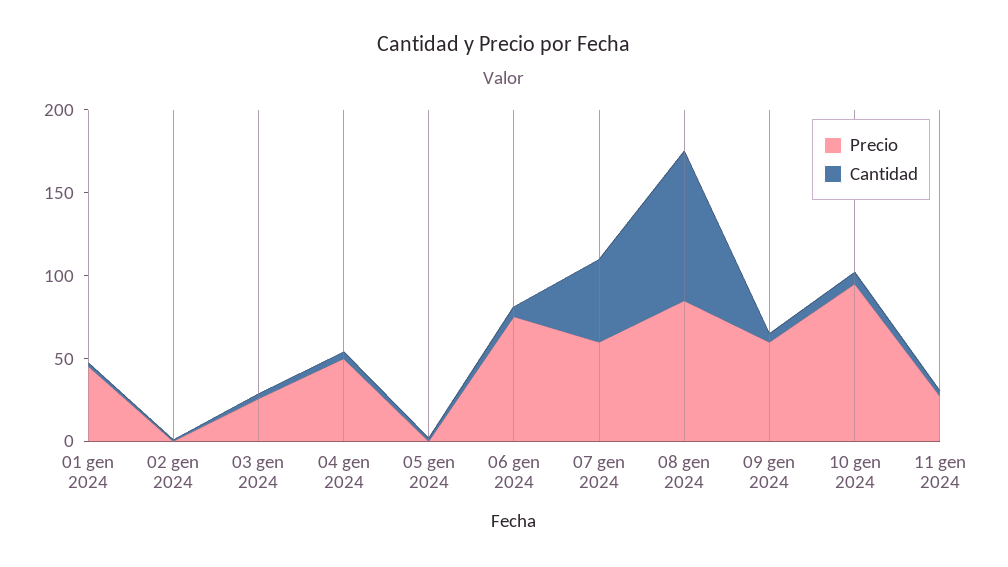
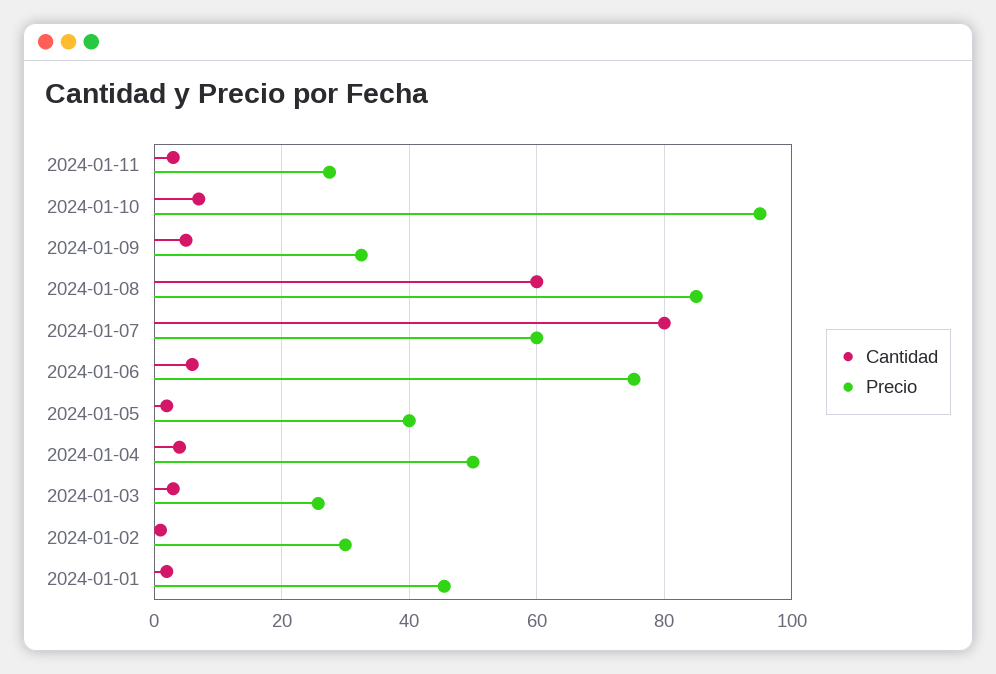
  {
    "Precio": {
      "01 gen 2024": 46,
-     "02 gen 2024": 0,
+     "02 gen 2024": 30,
      "03 gen 2024": 26,
      "04 gen 2024": 50,
-     "05 gen 2024": 0,
+     "05 gen 2024": 40,
      "06 gen 2024": 76,
      "07 gen 2024": 60,
      "08 gen 2024": 86,
-     "09 gen 2024": 60,
+     "09 gen 2024": 32,
      "10 gen 2024": 96,
      "11 gen 2024": 28
    },
    "Cantidad": {
      "01 gen 2024": 2,
      "02 gen 2024": 2,
      "03 gen 2024": 4,
      "04 gen 2024": 4,
      "05 gen 2024": 2,
      "06 gen 2024": 6,
-     "07 gen 2024": 50,
+     "07 gen 2024": 80,
-     "08 gen 2024": 90,
+     "08 gen 2024": 60,
      "09 gen 2024": 6,
      "10 gen 2024": 8,
      "11 gen 2024": 4
    }
  }

